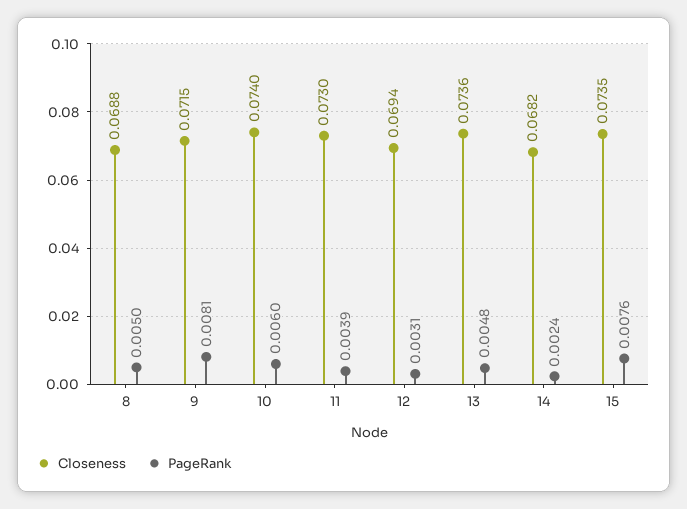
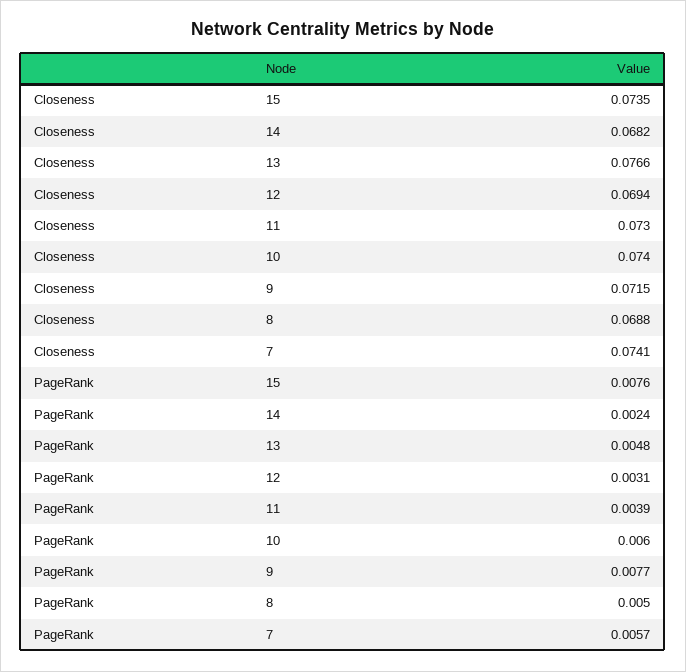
  {
    "Closeness": {
      "8": 0.0688,
      "9": 0.0715,
      "10": 0.074,
      "11": 0.073,
      "12": 0.0694,
-     "13": 0.0736,
+     "13": 0.0766,
      "14": 0.0682,
-     "15": 0.0735
+     "15": 0.0735,
+     "7": 0.0741
    },
    "PageRank": {
      "8": 0.005,
-     "9": 0.0081,
+     "9": 0.0077,
      "10": 0.006,
      "11": 0.0039,
      "12": 0.0031,
      "13": 0.0048,
      "14": 0.0024,
-     "15": 0.0076
+     "15": 0.0076,
+     "7": 0.0057
    }
  }

